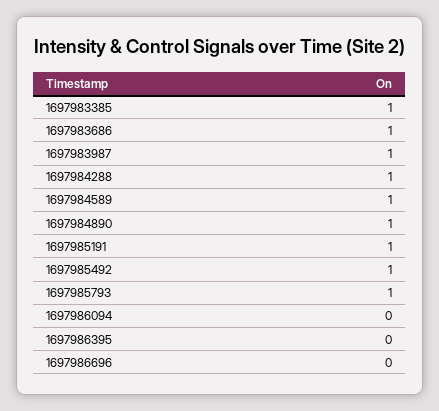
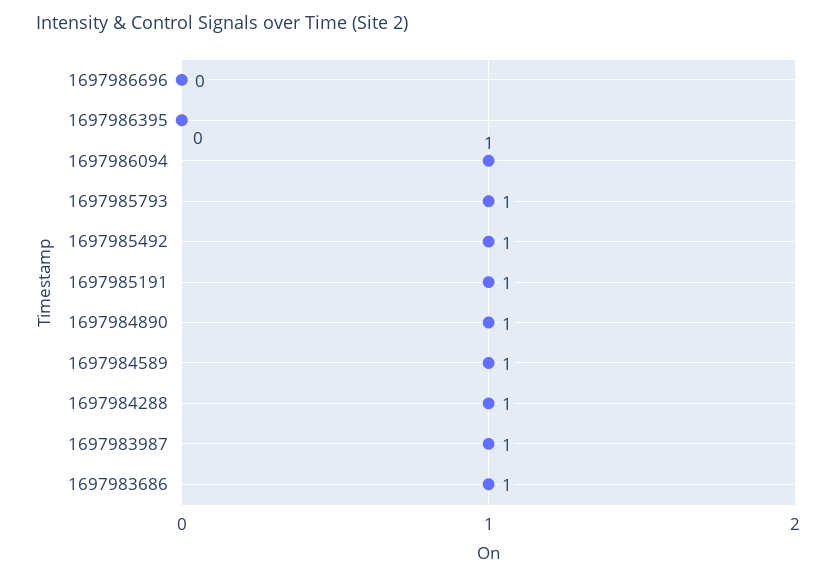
  {
-   "1697983385": 1,
    "1697983686": 1,
    "1697983987": 1,
    "1697984288": 1,
    "1697984589": 1,
    "1697984890": 1,
    "1697985191": 1,
    "1697985492": 1,
    "1697985793": 1,
-   "1697986094": 0,
+   "1697986094": 1,
    "1697986395": 0,
    "1697986696": 0
  }

